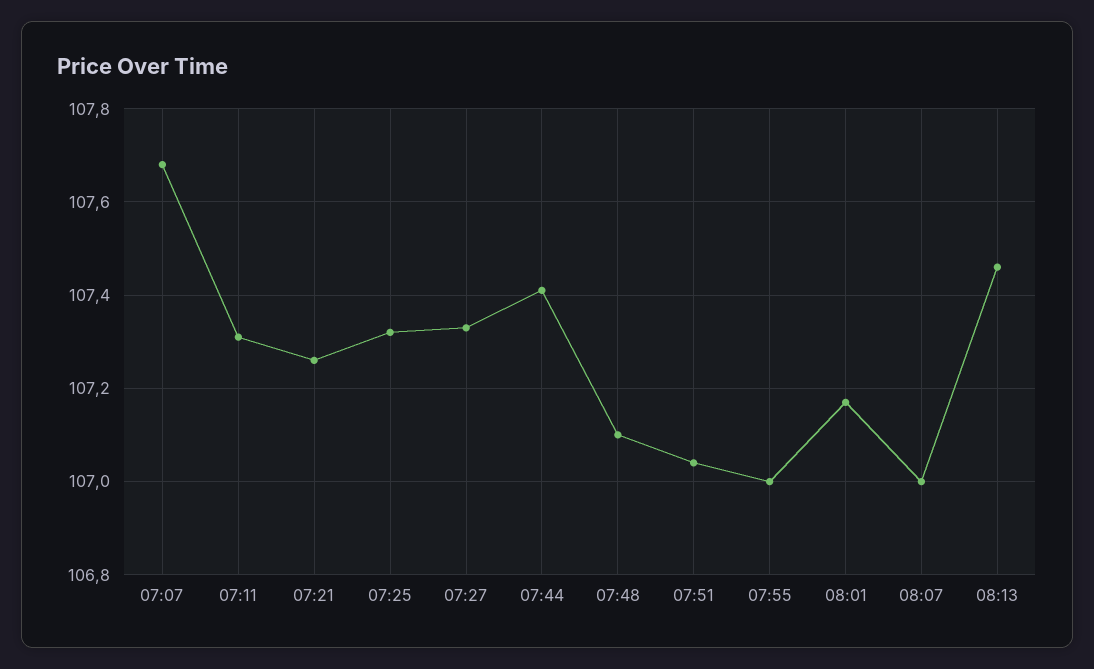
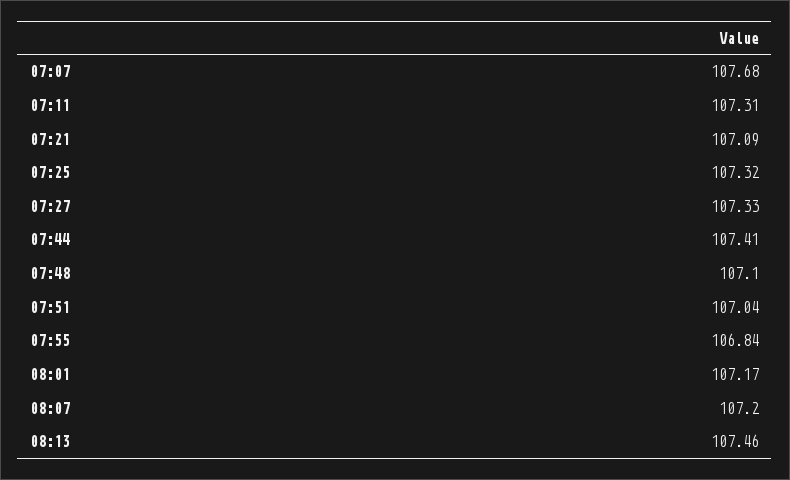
  {
    "07:07": 107.68,
    "07:11": 107.31,
-   "07:21": 107.25,
+   "07:21": 107.09,
    "07:25": 107.32,
    "07:27": 107.33,
    "07:44": 107.41,
    "07:48": 107.1,
    "07:51": 107.04,
-   "07:55": 107,
+   "07:55": 106.84,
    "08:01": 107.17,
-   "08:07": 107,
+   "08:07": 107.2,
    "08:13": 107.46
  }

